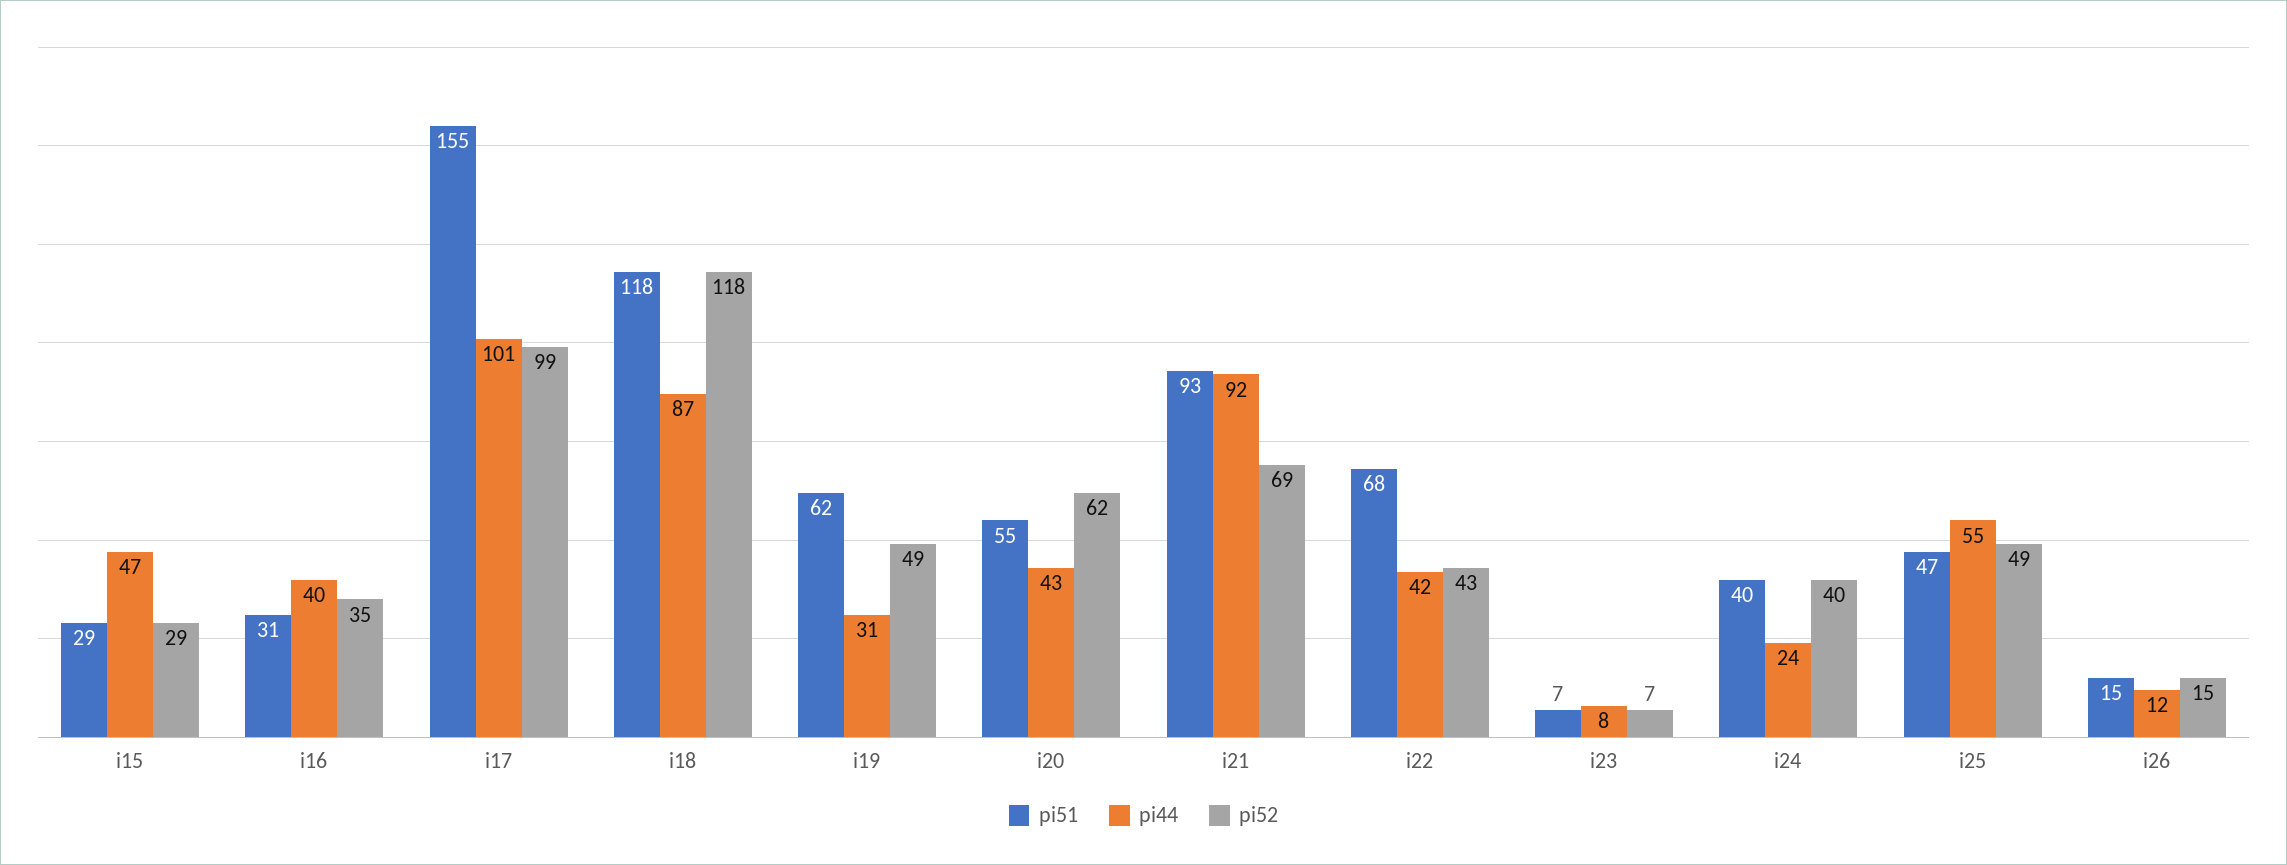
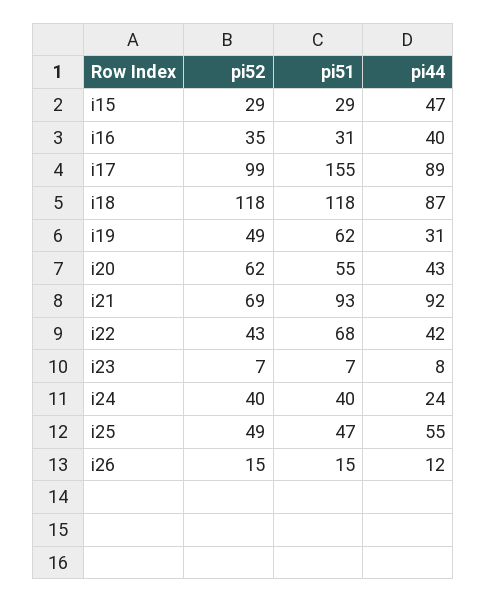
  {
    "pi51": {
      "i15": 29,
      "i16": 31,
      "i17": 155,
      "i18": 118,
      "i19": 62,
      "i20": 55,
      "i21": 93,
      "i22": 68,
      "i23": 7,
      "i24": 40,
      "i25": 47,
      "i26": 15
    },
    "pi44": {
      "i15": 47,
      "i16": 40,
-     "i17": 101,
+     "i17": 89,
      "i18": 87,
      "i19": 31,
      "i20": 43,
      "i21": 92,
      "i22": 42,
      "i23": 8,
      "i24": 24,
      "i25": 55,
      "i26": 12
    },
    "pi52": {
      "i15": 29,
      "i16": 35,
      "i17": 99,
      "i18": 118,
      "i19": 49,
      "i20": 62,
      "i21": 69,
      "i22": 43,
      "i23": 7,
      "i24": 40,
      "i25": 49,
      "i26": 15
    }
  }

